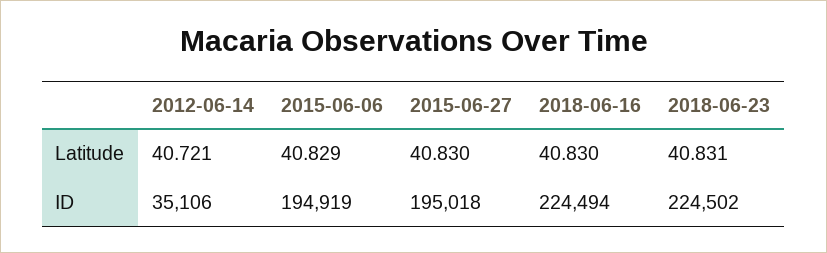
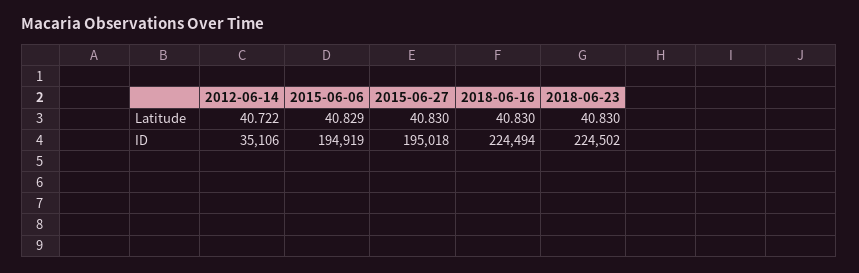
  {
    "2012-06-14": {
-     "Latitude": 40.721,
+     "Latitude": 40.722,
      "ID": 35106
    },
    "2015-06-06": {
      "Latitude": 40.829,
      "ID": 194919
    },
    "2015-06-27": {
      "Latitude": 40.83,
      "ID": 195018
    },
    "2018-06-16": {
      "Latitude": 40.83,
      "ID": 224494
    },
    "2018-06-23": {
-     "Latitude": 40.831,
+     "Latitude": 40.83,
      "ID": 224502
    }
  }

